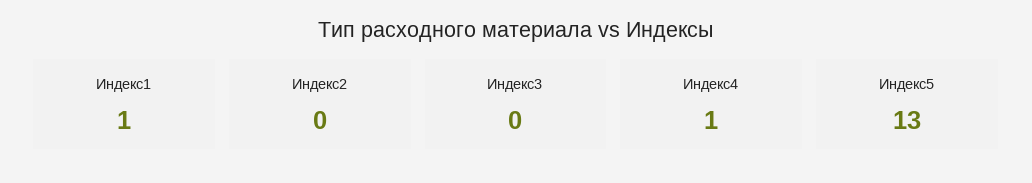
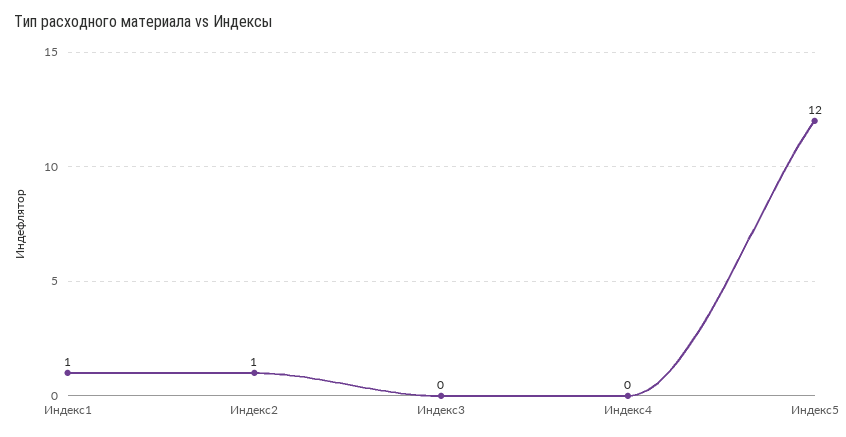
  {
    "Индекс1": 1,
-   "Индекс2": 0,
+   "Индекс2": 1,
    "Индекс3": 0,
-   "Индекс4": 1,
+   "Индекс4": 0,
-   "Индекс5": 13
+   "Индекс5": 12
  }

